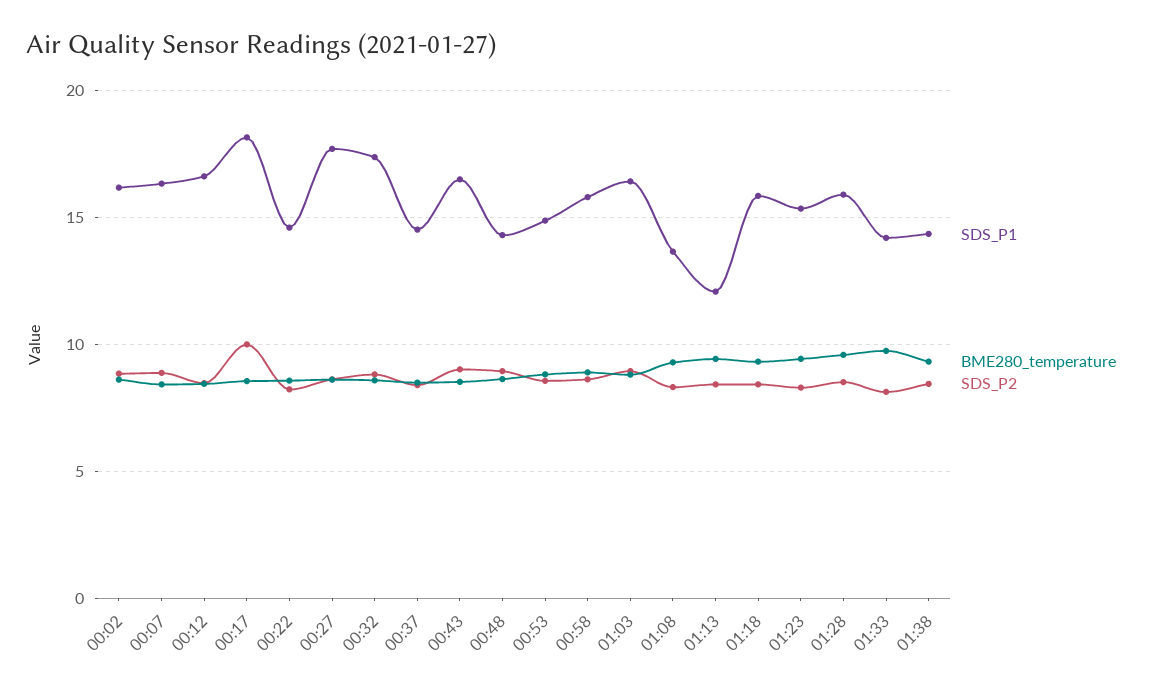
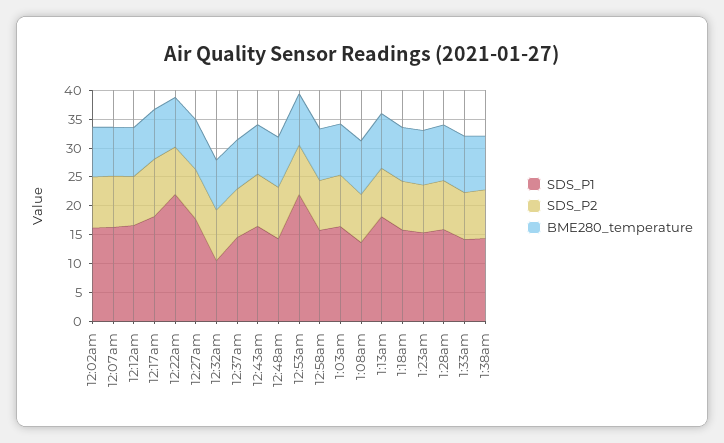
  {
    "SDS_P1": {
      "00:02": 16,
      "00:07": 16.5,
      "00:12": 16.5,
      "00:17": 18,
-     "00:22": 14.5,
+     "00:22": 22.5,
      "00:27": 17.5,
-     "00:32": 17.5,
+     "00:32": 10,
      "00:37": 14.5,
      "00:43": 16.5,
      "00:48": 14.5,
-     "00:53": 15,
+     "00:53": 22.5,
      "00:58": 16,
      "01:03": 16.5,
      "01:08": 13.5,
-     "01:13": 12,
+     "01:13": 17.5,
      "01:18": 16,
      "01:23": 15.5,
      "01:28": 16,
      "01:33": 14,
      "01:38": 14.5
    },
    "BME280_temperature": {
      "00:02": 8.5,
      "00:07": 8.5,
      "00:12": 8.5,
      "00:17": 8.5,
      "00:22": 8.5,
      "00:27": 8.5,
      "00:32": 8.5,
      "00:37": 8.5,
      "00:43": 8.5,
      "00:48": 8.5,
      "00:53": 9,
      "00:58": 9,
      "01:03": 9,
      "01:08": 9.5,
      "01:13": 9.5,
      "01:18": 9.5,
      "01:23": 9.5,
      "01:28": 9.5,
      "01:33": 10,
      "01:38": 9.5
    },
    "SDS_P2": {
      "00:02": 9,
      "00:07": 9,
      "00:12": 8.5,
      "00:17": 10,
      "00:22": 8,
      "00:27": 8.5,
      "00:32": 9,
      "00:37": 8.5,
      "00:43": 9,
      "00:48": 9,
      "00:53": 8.5,
      "00:58": 8.5,
      "01:03": 9,
      "01:08": 8.5,
      "01:13": 8.5,
      "01:18": 8.5,
      "01:23": 8.5,
      "01:28": 8.5,
      "01:33": 8,
      "01:38": 8.5
    }
  }

